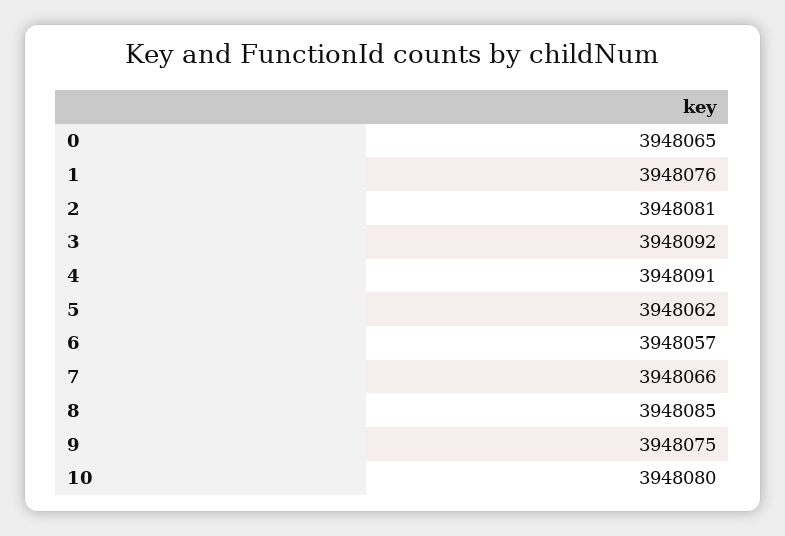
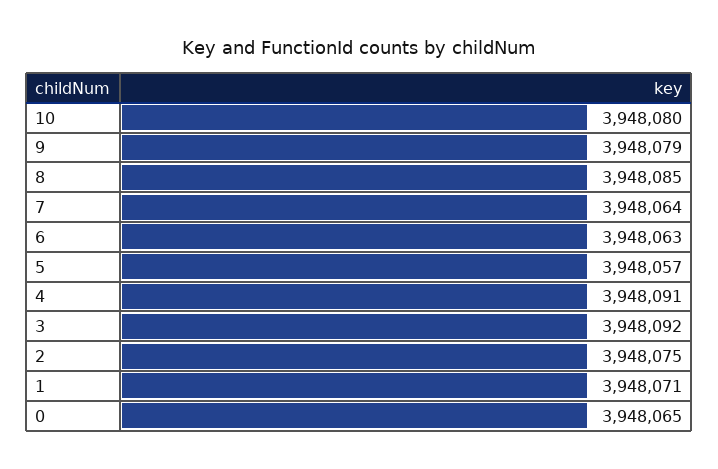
  {
    "0": 3948065,
-   "1": 3948076,
+   "1": 3948071,
-   "2": 3948081,
+   "2": 3948075,
    "3": 3948092,
    "4": 3948091,
-   "5": 3948062,
+   "5": 3948057,
-   "6": 3948057,
+   "6": 3948063,
-   "7": 3948066,
+   "7": 3948064,
    "8": 3948085,
-   "9": 3948075,
+   "9": 3948079,
    "10": 3948080
  }

